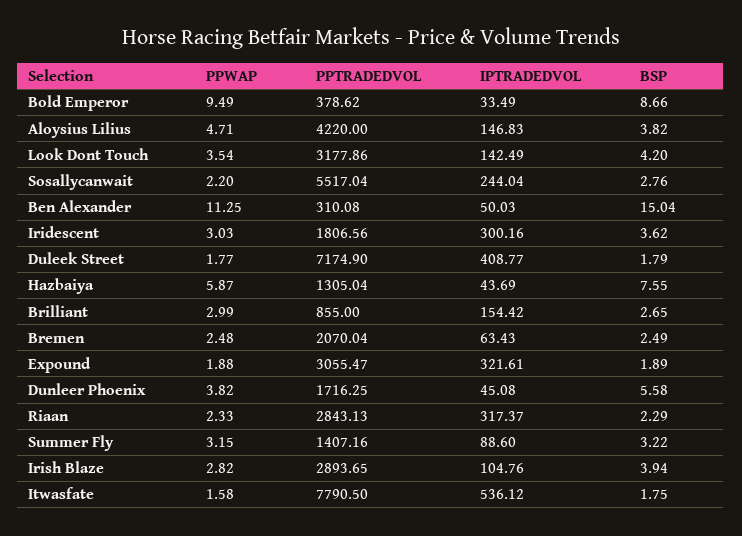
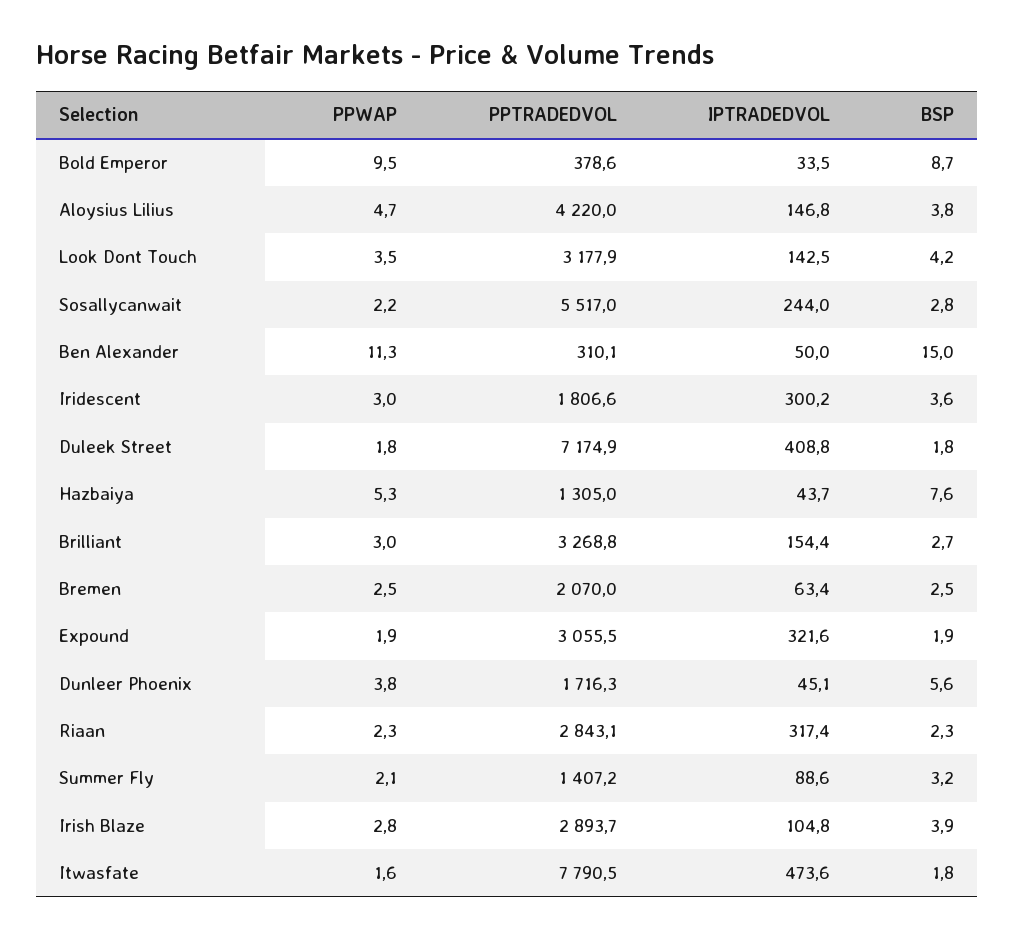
  {
    "PPWAP": {
      "Bold Emperor": 9.49,
      "Aloysius Lilius": 4.71,
      "Look Dont Touch": 3.54,
      "Sosallycanwait": 2.2,
      "Ben Alexander": 11.25,
      "Iridescent": 3.03,
      "Duleek Street": 1.77,
-     "Hazbaiya": 5.87,
+     "Hazbaiya": 5.3,
      "Brilliant": 2.99,
      "Bremen": 2.48,
      "Expound": 1.88,
      "Dunleer Phoenix": 3.82,
      "Riaan": 2.33,
-     "Summer Fly": 3.15,
+     "Summer Fly": 2.1,
      "Irish Blaze": 2.82,
      "Itwasfate": 1.58
    },
    "PPTRADEDVOL": {
      "Bold Emperor": 378.62,
      "Aloysius Lilius": 4220,
      "Look Dont Touch": 3177.86,
      "Sosallycanwait": 5517.04,
      "Ben Alexander": 310.08,
      "Iridescent": 1806.56,
      "Duleek Street": 7174.9,
      "Hazbaiya": 1305.04,
-     "Brilliant": 855,
+     "Brilliant": 3268.8,
      "Bremen": 2070.04,
      "Expound": 3055.47,
      "Dunleer Phoenix": 1716.25,
      "Riaan": 2843.13,
      "Summer Fly": 1407.16,
      "Irish Blaze": 2893.65,
      "Itwasfate": 7790.5
    },
    "IPTRADEDVOL": {
      "Bold Emperor": 33.49,
      "Aloysius Lilius": 146.83,
      "Look Dont Touch": 142.49,
      "Sosallycanwait": 244.04,
      "Ben Alexander": 50.03,
      "Iridescent": 300.16,
      "Duleek Street": 408.77,
      "Hazbaiya": 43.69,
      "Brilliant": 154.42,
      "Bremen": 63.43,
      "Expound": 321.61,
      "Dunleer Phoenix": 45.08,
      "Riaan": 317.37,
      "Summer Fly": 88.6,
      "Irish Blaze": 104.76,
-     "Itwasfate": 536.12
+     "Itwasfate": 473.6
    },
    "BSP": {
      "Bold Emperor": 8.66,
      "Aloysius Lilius": 3.82,
      "Look Dont Touch": 4.2,
      "Sosallycanwait": 2.76,
      "Ben Alexander": 15.04,
      "Iridescent": 3.62,
      "Duleek Street": 1.79,
      "Hazbaiya": 7.55,
      "Brilliant": 2.65,
      "Bremen": 2.49,
      "Expound": 1.89,
      "Dunleer Phoenix": 5.58,
      "Riaan": 2.29,
      "Summer Fly": 3.22,
      "Irish Blaze": 3.94,
      "Itwasfate": 1.75
    }
  }

